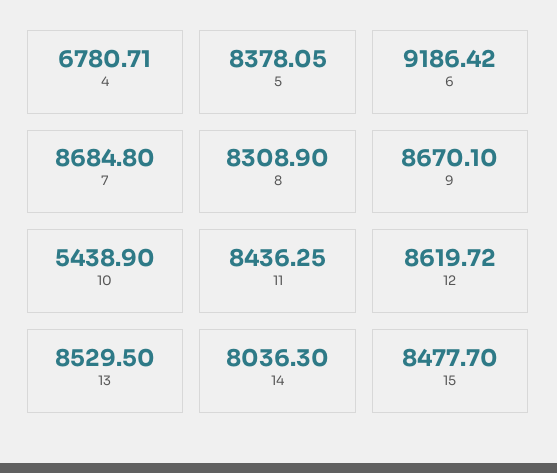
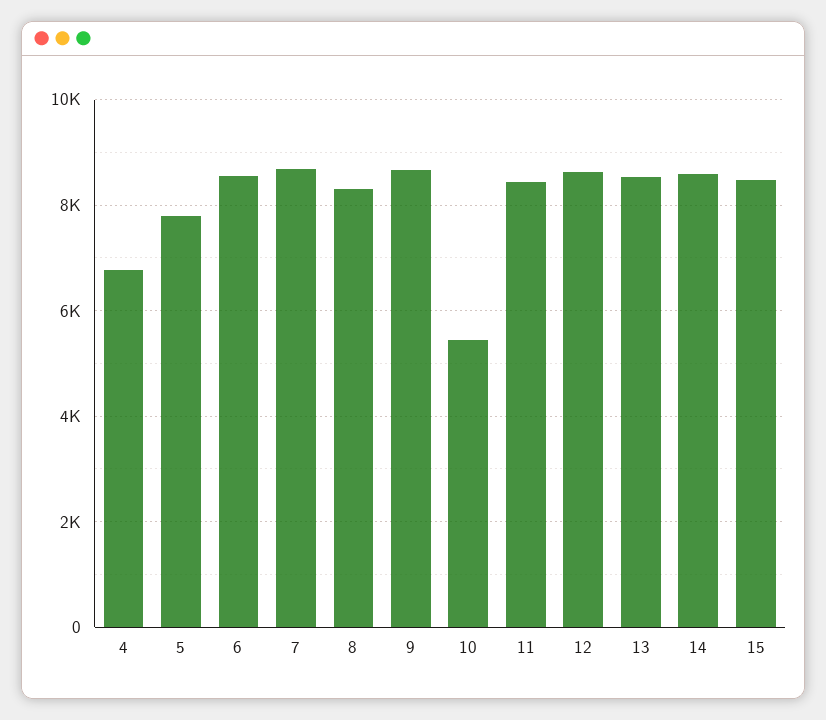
  {
    "4": 6780.71,
-   "5": 8378.05,
+   "5": 7800,
-   "6": 9186.42,
+   "6": 8600,
    "7": 8684.8,
    "8": 8308.9,
    "9": 8670.1,
    "10": 5438.9,
    "11": 8436.25,
    "12": 8619.72,
    "13": 8529.5,
-   "14": 8036.3,
+   "14": 8600,
    "15": 8477.7
  }

